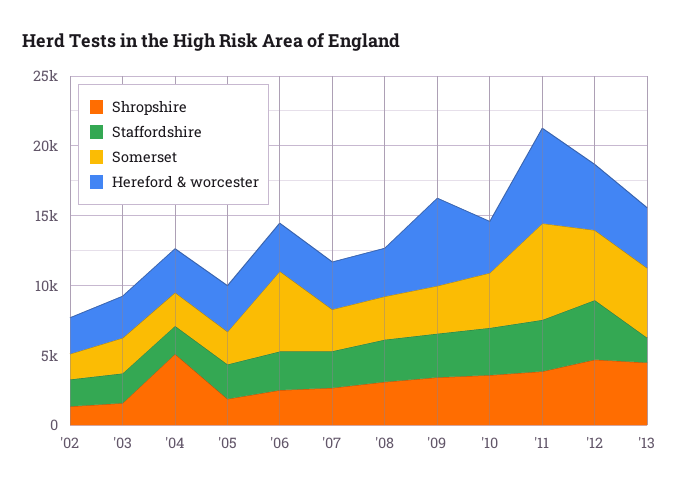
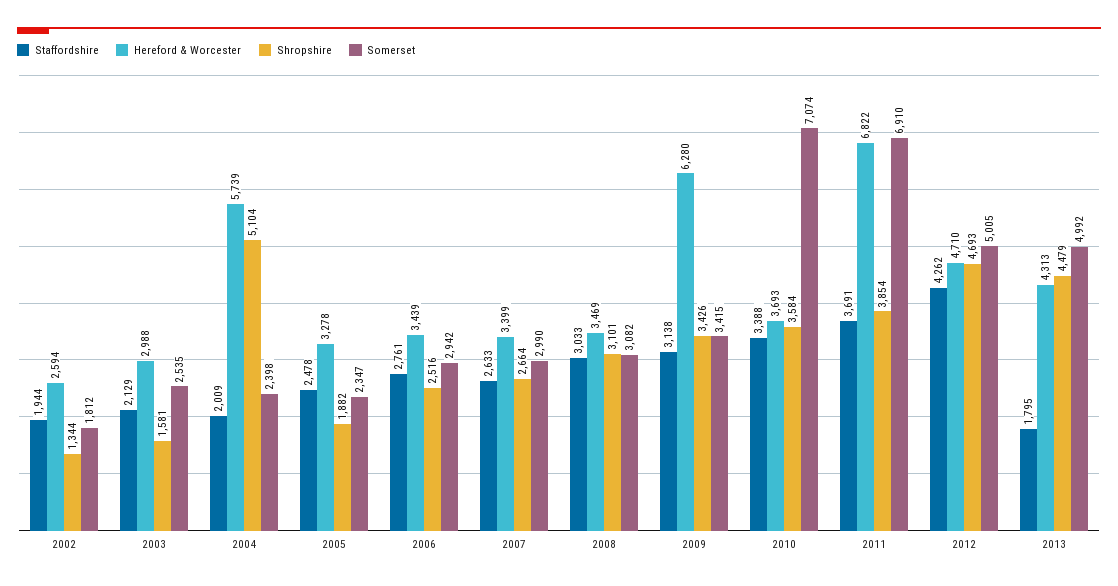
  {
    "Shropshire": {
      "'02": 1344,
      "'03": 1581,
      "'04": 5104,
      "'05": 1882,
      "'06": 2516,
      "'07": 2664,
      "'08": 3101,
      "'09": 3426,
      "'10": 3584,
      "'11": 3854,
      "'12": 4693,
      "'13": 4479
    },
    "Staffordshire": {
      "'02": 1944,
      "'03": 2129,
      "'04": 2009,
      "'05": 2478,
      "'06": 2761,
      "'07": 2633,
      "'08": 3033,
      "'09": 3138,
      "'10": 3388,
      "'11": 3691,
      "'12": 4262,
      "'13": 1795
    },
    "Somerset": {
      "'02": 1812,
      "'03": 2535,
      "'04": 2398,
      "'05": 2347,
-     "'06": 6000,
+     "'06": 2942,
      "'07": 2990,
      "'08": 3082,
      "'09": 3415,
-     "'10": 4000,
+     "'10": 7074,
      "'11": 6910,
      "'12": 5005,
      "'13": 4992
    },
    "Hereford & worcester": {
      "'02": 2594,
      "'03": 2988,
-     "'04": 3000,
+     "'04": 5739,
      "'05": 3278,
      "'06": 3439,
      "'07": 3399,
      "'08": 3469,
      "'09": 6280,
      "'10": 3693,
      "'11": 6822,
      "'12": 4710,
      "'13": 4313
    }
  }

